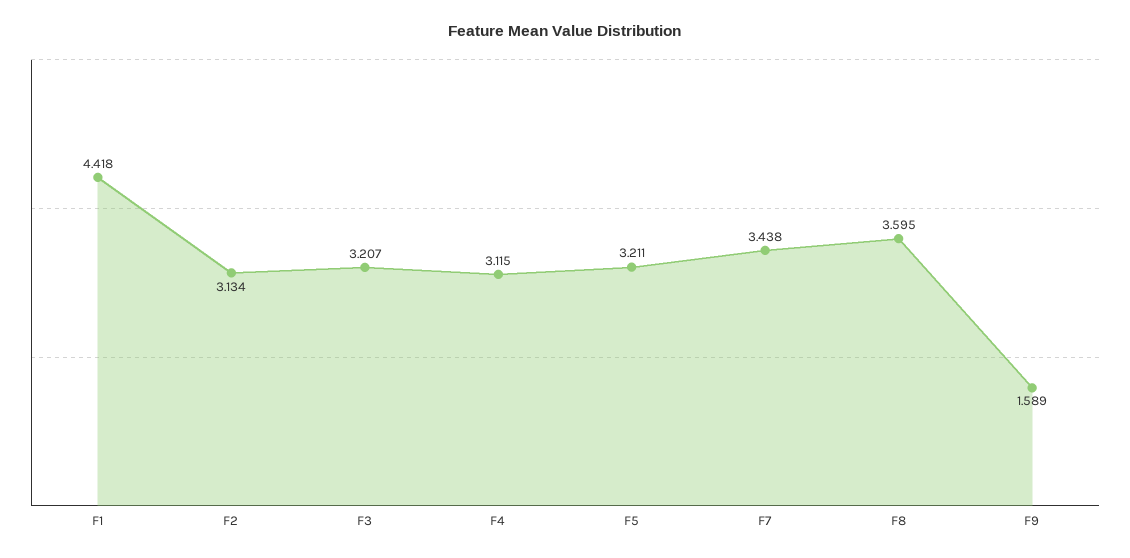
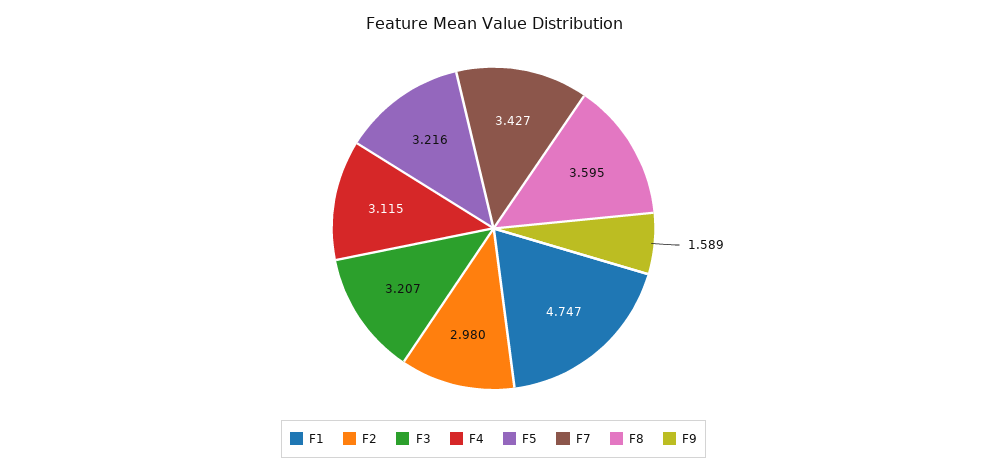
  {
-   "F1": 4.418,
+   "F1": 4.747,
-   "F2": 3.134,
+   "F2": 2.98,
    "F3": 3.207,
    "F4": 3.115,
-   "F5": 3.211,
+   "F5": 3.216,
-   "F7": 3.438,
+   "F7": 3.427,
    "F8": 3.595,
    "F9": 1.589
  }

